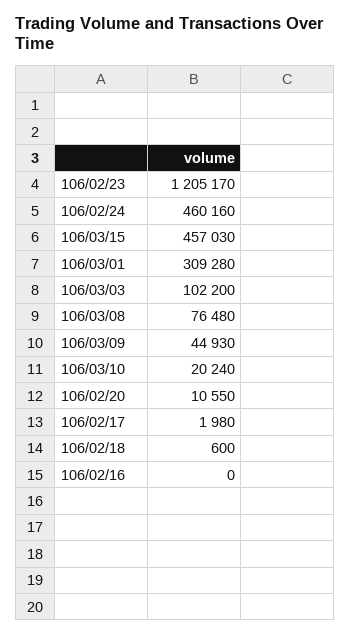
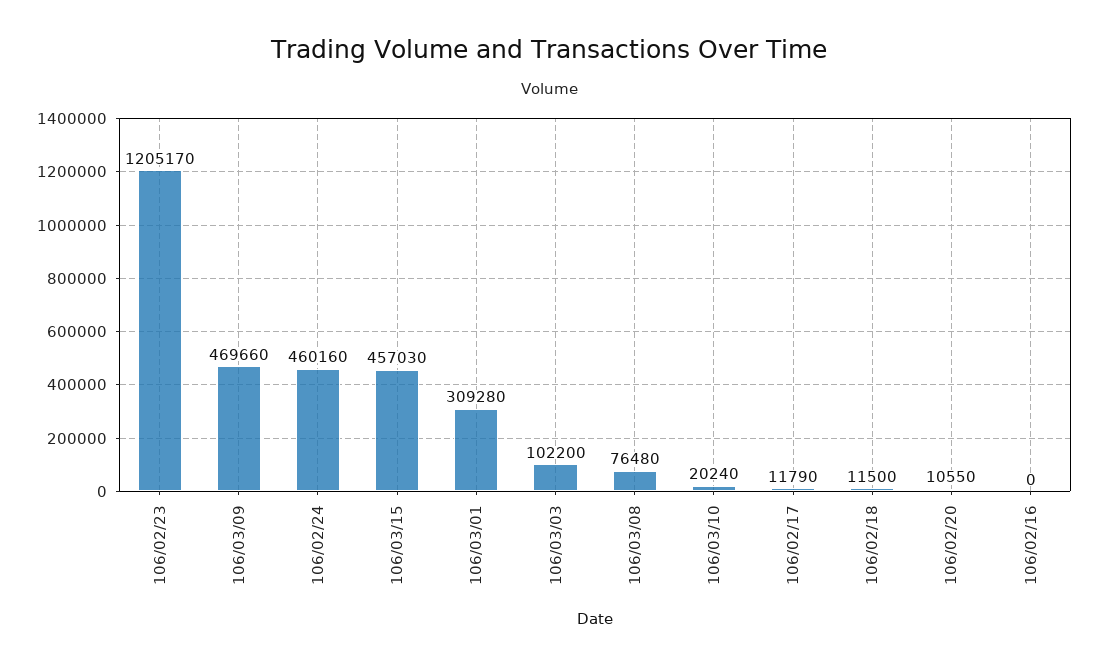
  {
    "106/02/23": 1205170,
    "106/02/24": 460160,
    "106/03/15": 457030,
    "106/03/01": 309280,
    "106/03/03": 102200,
    "106/03/08": 76480,
-   "106/03/09": 44930,
+   "106/03/09": 469660,
    "106/03/10": 20240,
    "106/02/20": 10550,
-   "106/02/17": 1980,
+   "106/02/17": 11790,
-   "106/02/18": 600,
+   "106/02/18": 11500,
    "106/02/16": 0
  }

